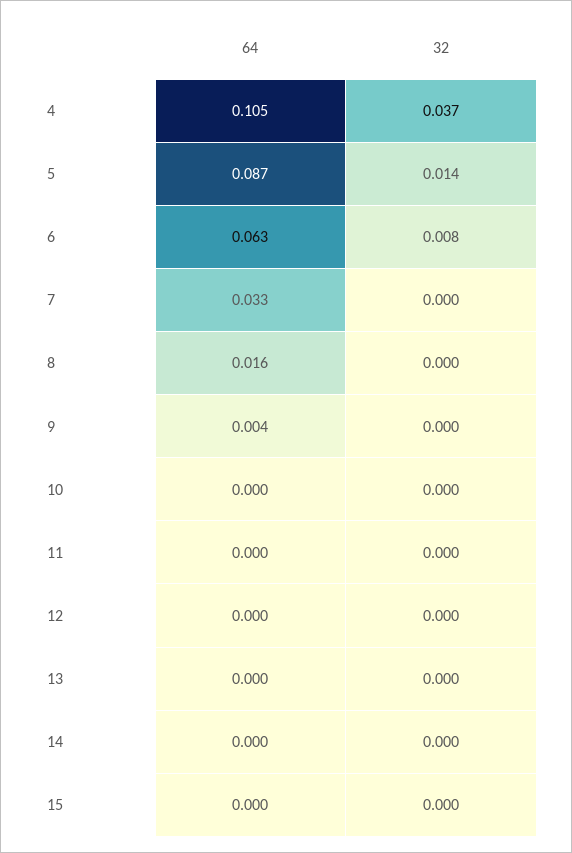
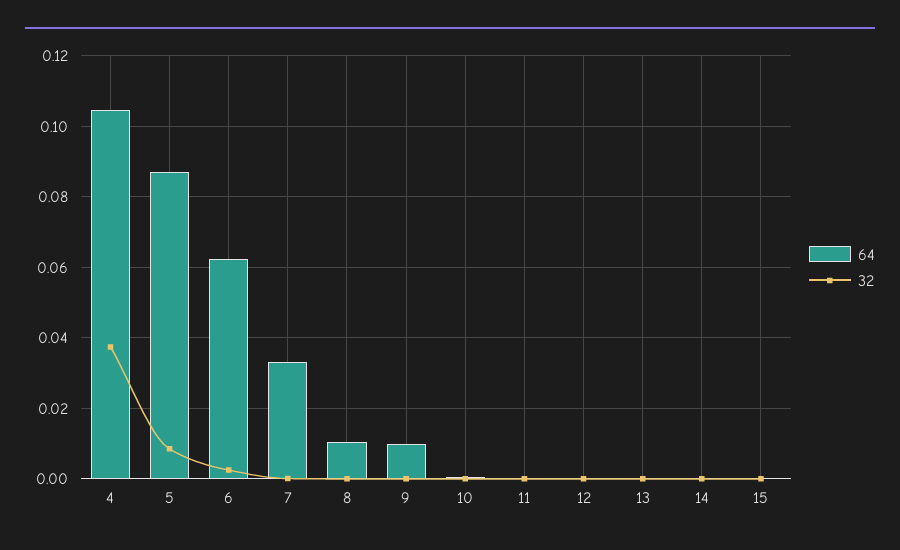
  {
    "64": {
      "4": 0.105,
      "5": 0.087,
      "6": 0.063,
      "7": 0.033,
-     "8": 0.016,
+     "8": 0.01,
-     "9": 0.004,
+     "9": 0.01,
      "10": 0,
      "11": 0,
      "12": 0,
      "13": 0,
      "14": 0,
      "15": 0
    },
    "32": {
      "4": 0.037,
-     "5": 0.014,
+     "5": 0.008,
-     "6": 0.008,
+     "6": 0.002,
      "7": 0,
      "8": 0,
      "9": 0,
      "10": 0,
      "11": 0,
      "12": 0,
      "13": 0,
      "14": 0,
      "15": 0
    }
  }

